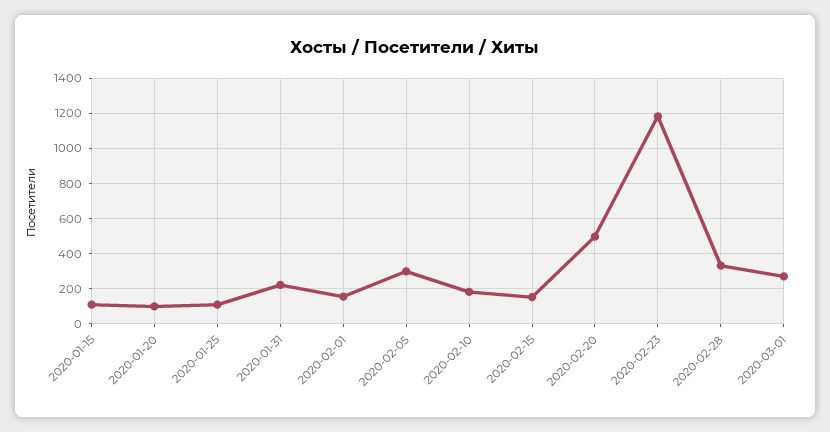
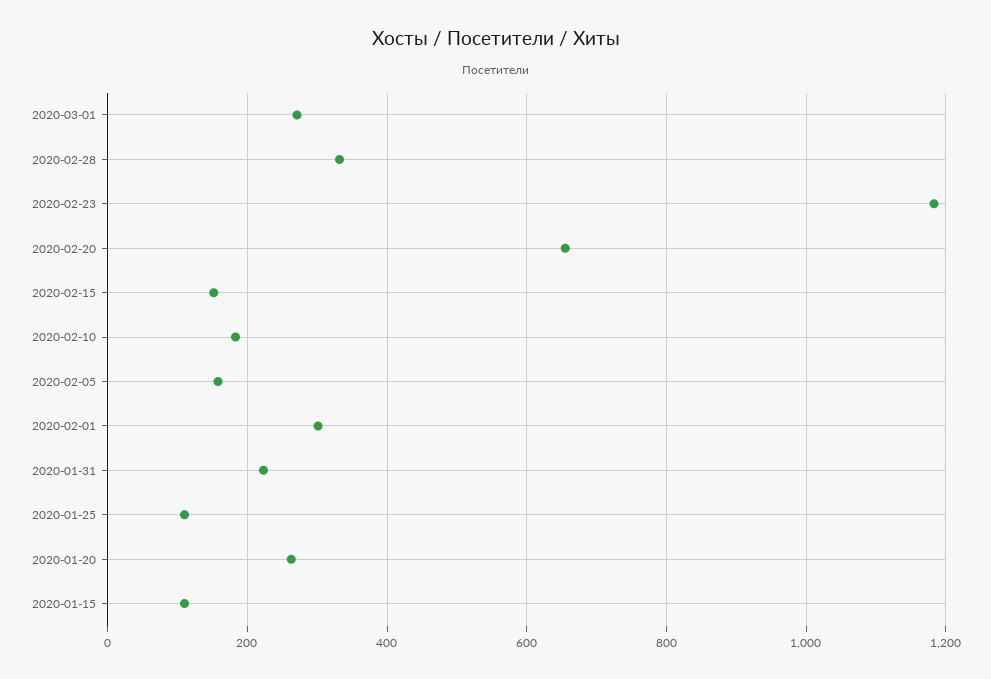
  {
    "2020-01-15": 120,
-   "2020-01-20": 100,
+   "2020-01-20": 260,
    "2020-01-25": 120,
    "2020-01-31": 220,
-   "2020-02-01": 150,
+   "2020-02-01": 300,
-   "2020-02-05": 300,
+   "2020-02-05": 160,
    "2020-02-10": 180,
    "2020-02-15": 160,
-   "2020-02-20": 500,
+   "2020-02-20": 660,
    "2020-02-23": 1180,
    "2020-02-28": 340,
    "2020-03-01": 280
  }

